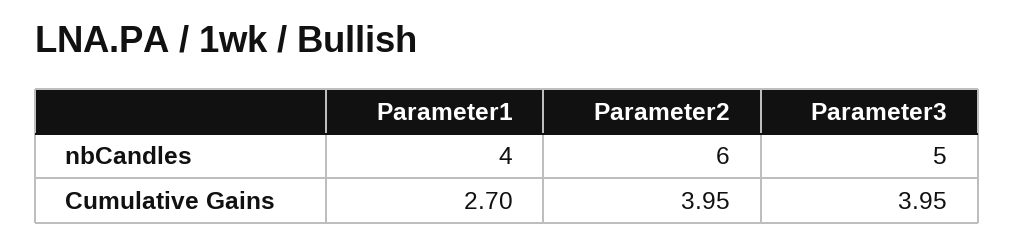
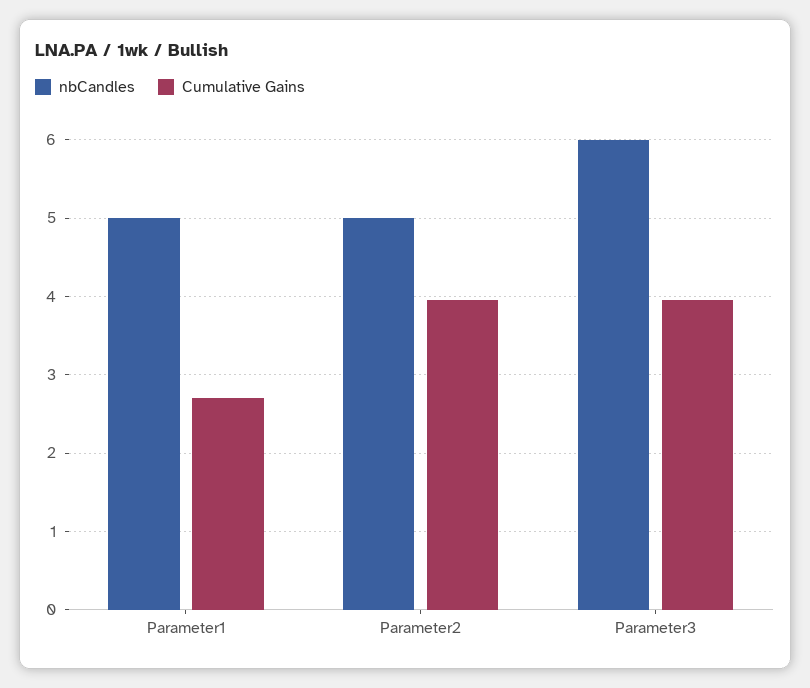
  {
    "nbCandles": {
-     "Parameter1": 4,
+     "Parameter1": 5,
-     "Parameter2": 6,
+     "Parameter2": 5,
-     "Parameter3": 5
+     "Parameter3": 6
    },
    "Cumulative Gains": {
      "Parameter1": 2.7,
      "Parameter2": 3.95,
      "Parameter3": 3.95
    }
  }

